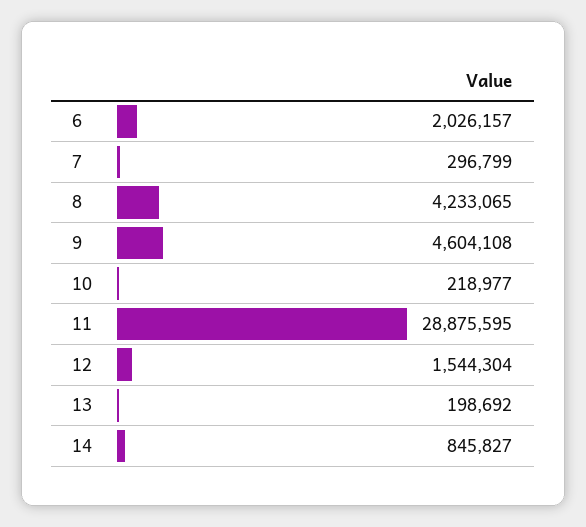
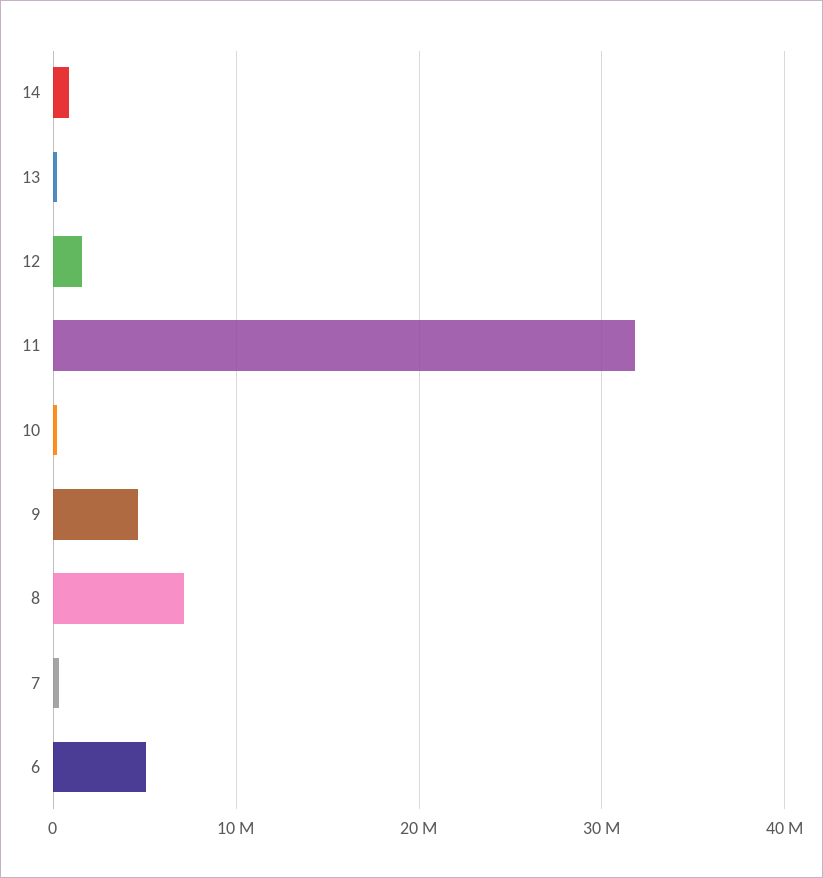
  {
-   "6": 2026157,
+   "6": 5000000,
    "7": 296799,
-   "8": 4233065,
+   "8": 7000000,
    "9": 4604108,
    "10": 218977,
-   "11": 28875595,
+   "11": 32000000,
    "12": 1544304,
    "13": 198692,
    "14": 845827
  }

